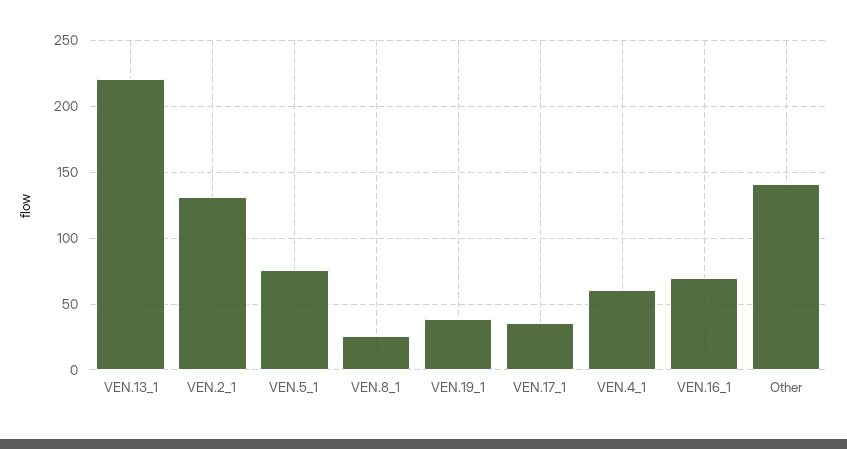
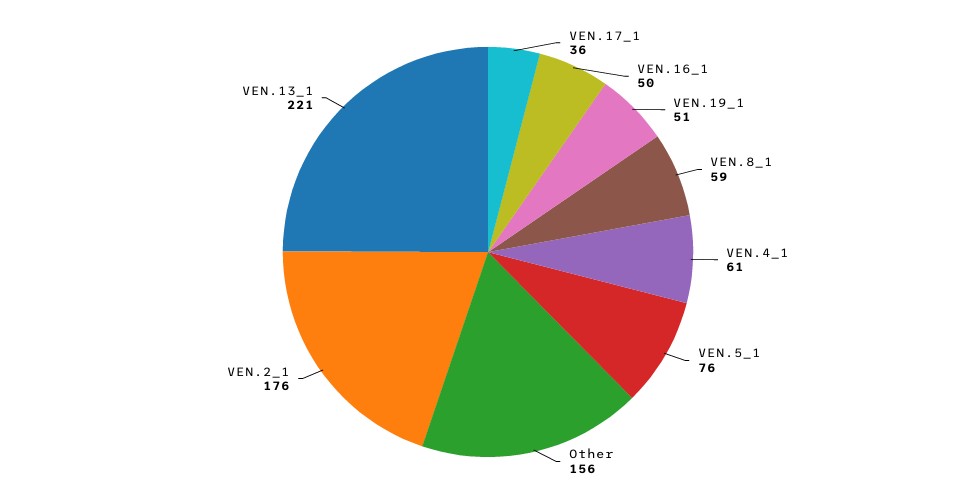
  {
    "VEN.13_1": 221,
-   "VEN.2_1": 130,
+   "VEN.2_1": 176,
    "VEN.5_1": 76,
-   "VEN.8_1": 25,
+   "VEN.8_1": 59,
-   "VEN.19_1": 40,
+   "VEN.19_1": 51,
    "VEN.17_1": 36,
    "VEN.4_1": 61,
-   "VEN.16_1": 70,
+   "VEN.16_1": 50,
-   "Other": 140
+   "Other": 156
  }

